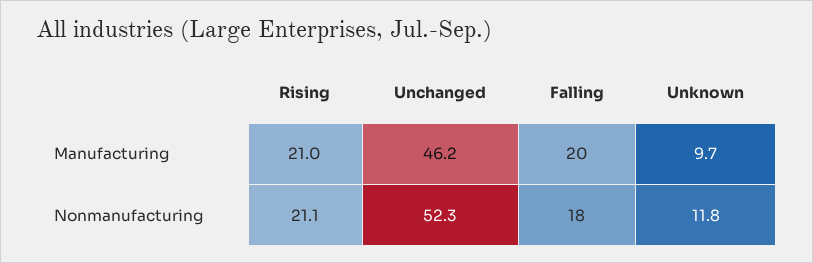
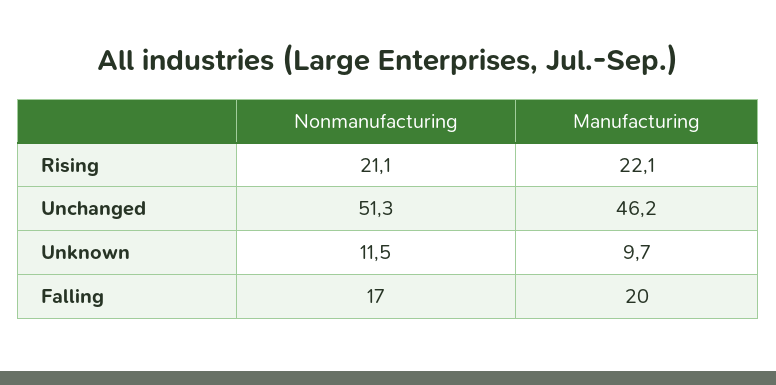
  {
    "Rising": {
-     "Manufacturing": 21,
+     "Manufacturing": 22.1,
      "Nonmanufacturing": 21.1
    },
    "Unchanged": {
      "Manufacturing": 46.2,
-     "Nonmanufacturing": 52.3
+     "Nonmanufacturing": 51.3
    },
    "Falling": {
      "Manufacturing": 20,
-     "Nonmanufacturing": 18
+     "Nonmanufacturing": 17
    },
    "Unknown": {
      "Manufacturing": 9.7,
-     "Nonmanufacturing": 11.8
+     "Nonmanufacturing": 11.5
    }
  }

